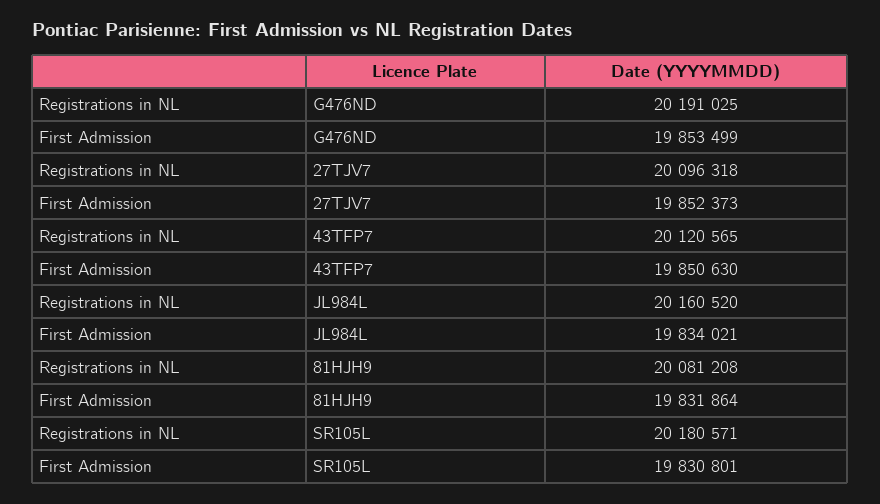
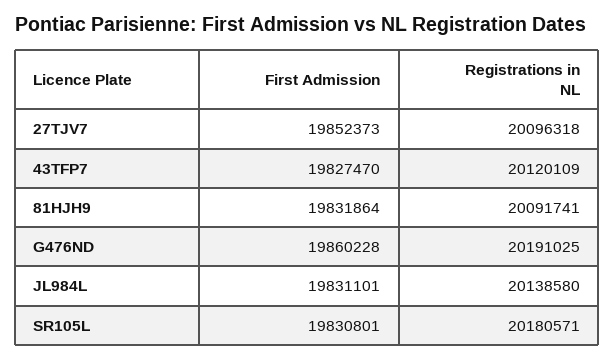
  {
    "Registrations in NL": {
      "G476ND": 20191025,
      "27TJV7": 20096318,
-     "43TFP7": 20120565,
+     "43TFP7": 20120109,
-     "JL984L": 20160520,
+     "JL984L": 20138580,
-     "81HJH9": 20081208,
+     "81HJH9": 20091741,
      "SR105L": 20180571
    },
    "First Admission": {
-     "G476ND": 19853499,
+     "G476ND": 19860228,
      "27TJV7": 19852373,
-     "43TFP7": 19850630,
+     "43TFP7": 19827470,
-     "JL984L": 19834021,
+     "JL984L": 19831101,
      "81HJH9": 19831864,
      "SR105L": 19830801
    }
  }

